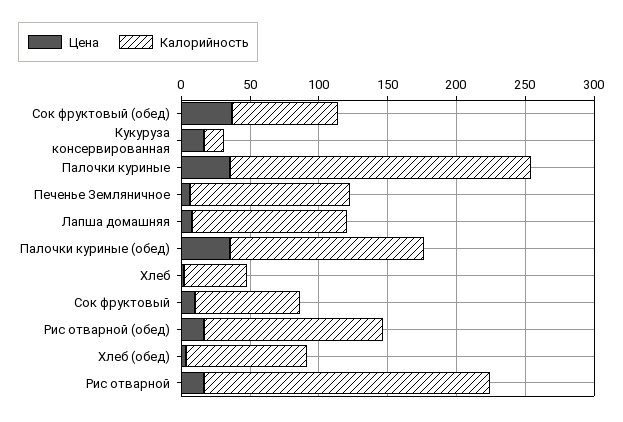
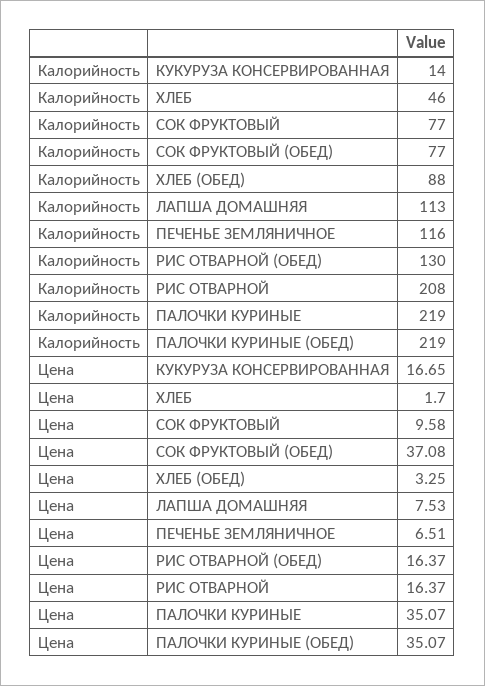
  {
    "Цена": {
      "Сок фруктовый (обед)": 37.08,
      "Кукуруза консервированная": 16.65,
      "Палочки куриные": 35.07,
      "Печенье Земляничное": 6.51,
      "Лапша домашняя": 7.53,
      "Палочки куриные (обед)": 35.07,
      "Хлеб": 1.7,
      "Сок фруктовый": 9.58,
      "Рис отварной (обед)": 16.37,
      "Хлеб (обед)": 3.25,
      "Рис отварной": 16.37
    },
    "Калорийность": {
      "Сок фруктовый (обед)": 77,
      "Кукуруза консервированная": 14,
      "Палочки куриные": 219,
      "Печенье Земляничное": 116,
      "Лапша домашняя": 113,
-     "Палочки куриные (обед)": 140,
+     "Палочки куриные (обед)": 219,
      "Хлеб": 46,
      "Сок фруктовый": 77,
      "Рис отварной (обед)": 130,
      "Хлеб (обед)": 88,
      "Рис отварной": 208
    }
  }

